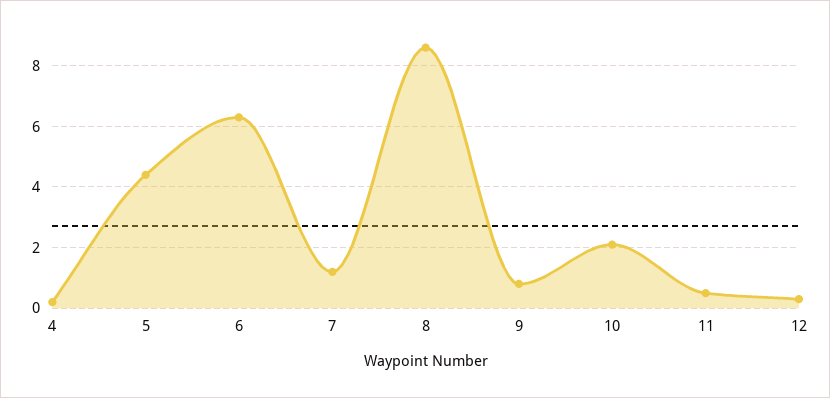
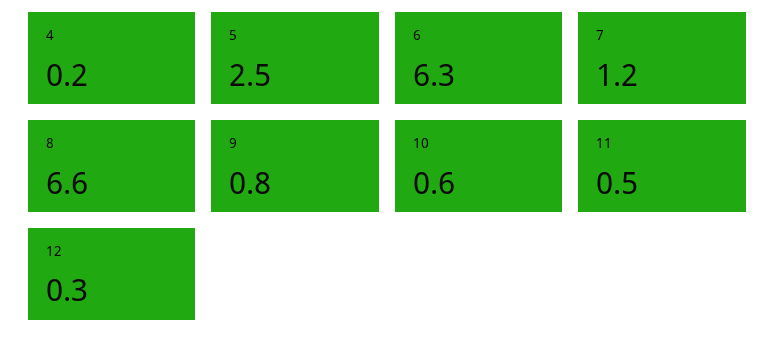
  {
    "4": 0.2,
-   "5": 4.5,
+   "5": 2.5,
    "6": 6.3,
    "7": 1.2,
-   "8": 8.5,
+   "8": 6.6,
    "9": 0.8,
-   "10": 2,
+   "10": 0.6,
    "11": 0.5,
    "12": 0.3
  }

